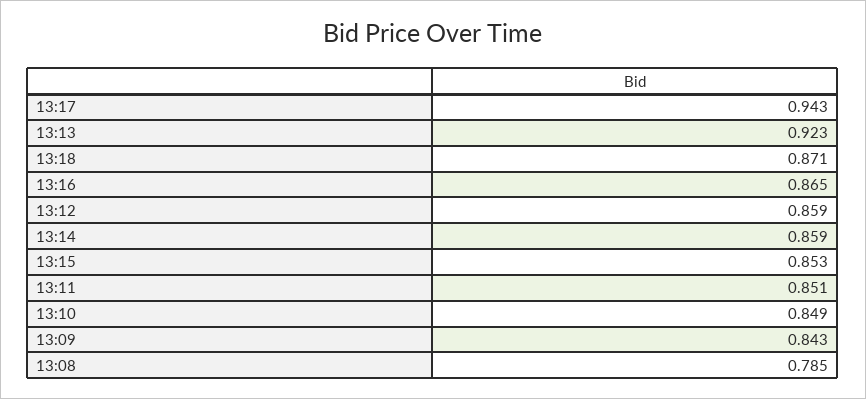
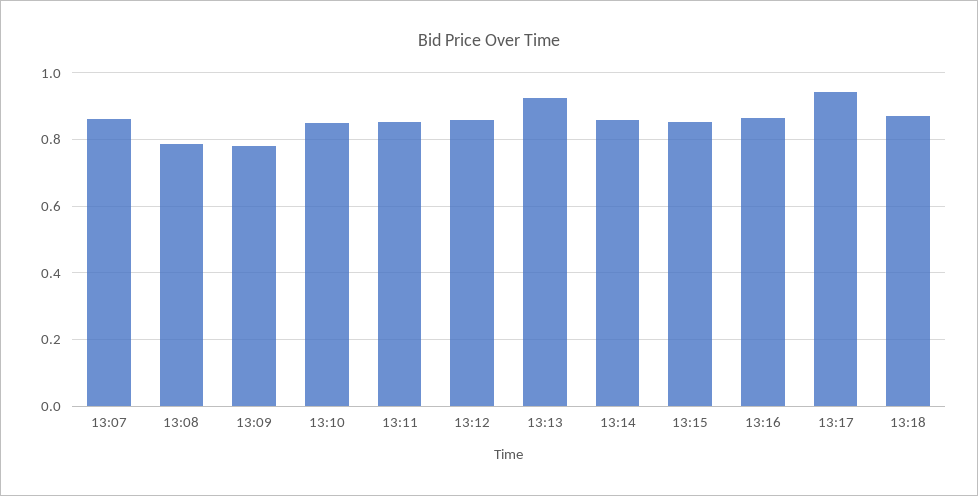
  {
    "13:17": 0.943,
    "13:13": 0.923,
    "13:18": 0.871,
    "13:16": 0.865,
    "13:12": 0.859,
    "13:14": 0.859,
    "13:15": 0.853,
    "13:11": 0.851,
    "13:10": 0.849,
-   "13:09": 0.843,
+   "13:09": 0.78,
-   "13:08": 0.785
+   "13:08": 0.785,
+   "13:07": 0.86
  }

